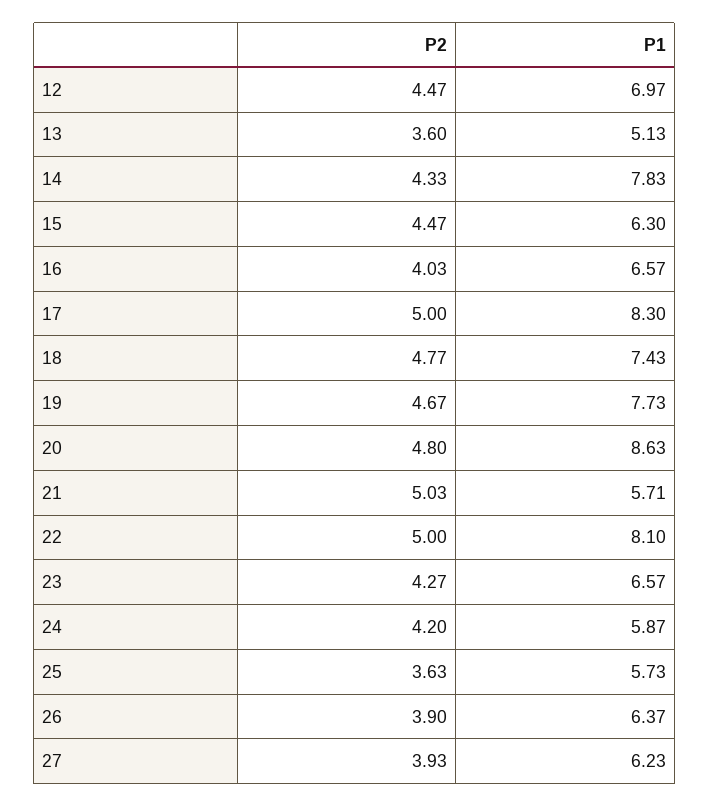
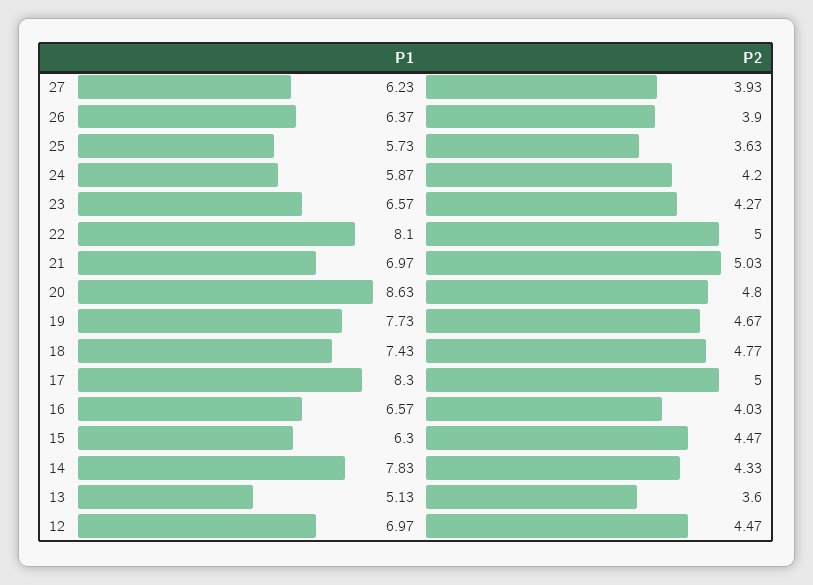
  {
    "P2": {
      "12": 4.47,
      "13": 3.6,
      "14": 4.33,
      "15": 4.47,
      "16": 4.03,
      "17": 5,
      "18": 4.77,
      "19": 4.67,
      "20": 4.8,
      "21": 5.03,
      "22": 5,
      "23": 4.27,
      "24": 4.2,
      "25": 3.63,
      "26": 3.9,
      "27": 3.93
    },
    "P1": {
      "12": 6.97,
      "13": 5.13,
      "14": 7.83,
      "15": 6.3,
      "16": 6.57,
      "17": 8.3,
      "18": 7.43,
      "19": 7.73,
      "20": 8.63,
-     "21": 5.71,
+     "21": 6.97,
      "22": 8.1,
      "23": 6.57,
      "24": 5.87,
      "25": 5.73,
      "26": 6.37,
      "27": 6.23
    }
  }

